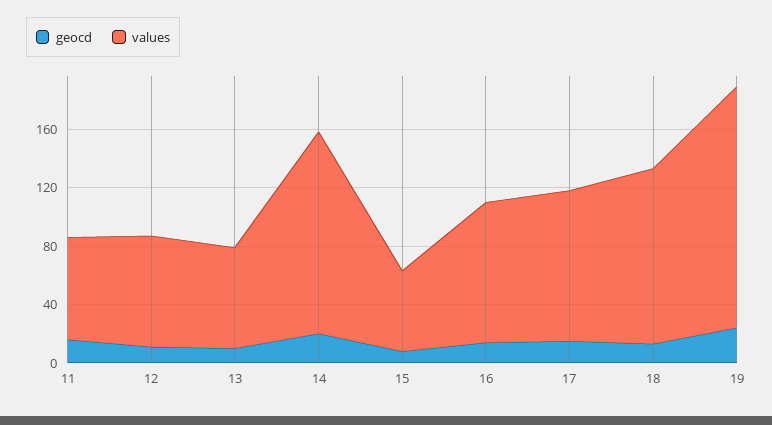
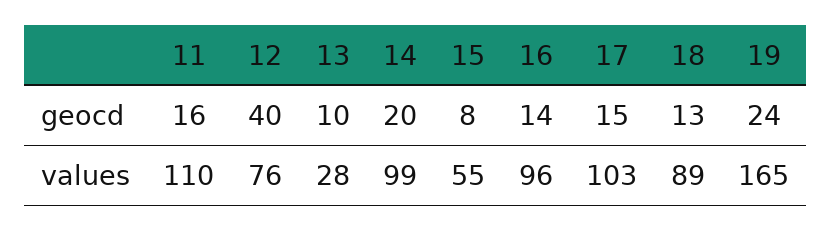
  {
    "geocd": {
      "11": 16,
-     "12": 10,
+     "12": 40,
      "13": 10,
      "14": 20,
      "15": 8,
      "16": 14,
      "17": 15,
      "18": 13,
      "19": 24
    },
    "values": {
-     "11": 70,
+     "11": 110,
      "12": 76,
-     "13": 70,
+     "13": 28,
-     "14": 140,
+     "14": 99,
      "15": 55,
      "16": 96,
      "17": 103,
-     "18": 120,
+     "18": 89,
      "19": 165
    }
  }

